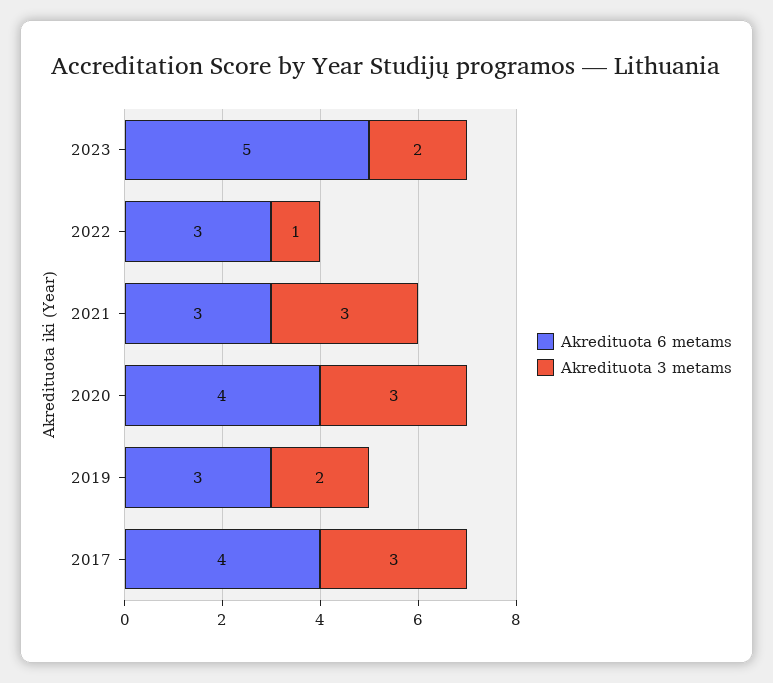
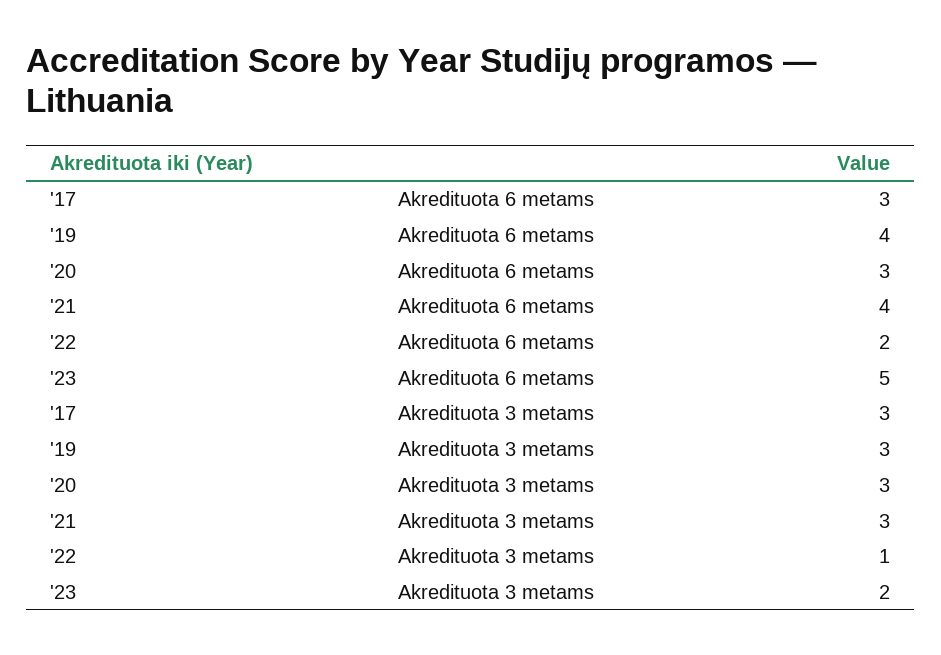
  {
    "Akredituota 6 metams": {
      "2023": 5,
-     "2022": 3,
+     "2022": 2,
-     "2021": 3,
+     "2021": 4,
-     "2020": 4,
+     "2020": 3,
-     "2019": 3,
+     "2019": 4,
-     "2017": 4
+     "2017": 3
    },
    "Akredituota 3 metams": {
      "2023": 2,
      "2022": 1,
      "2021": 3,
      "2020": 3,
-     "2019": 2,
+     "2019": 3,
      "2017": 3
    }
  }

